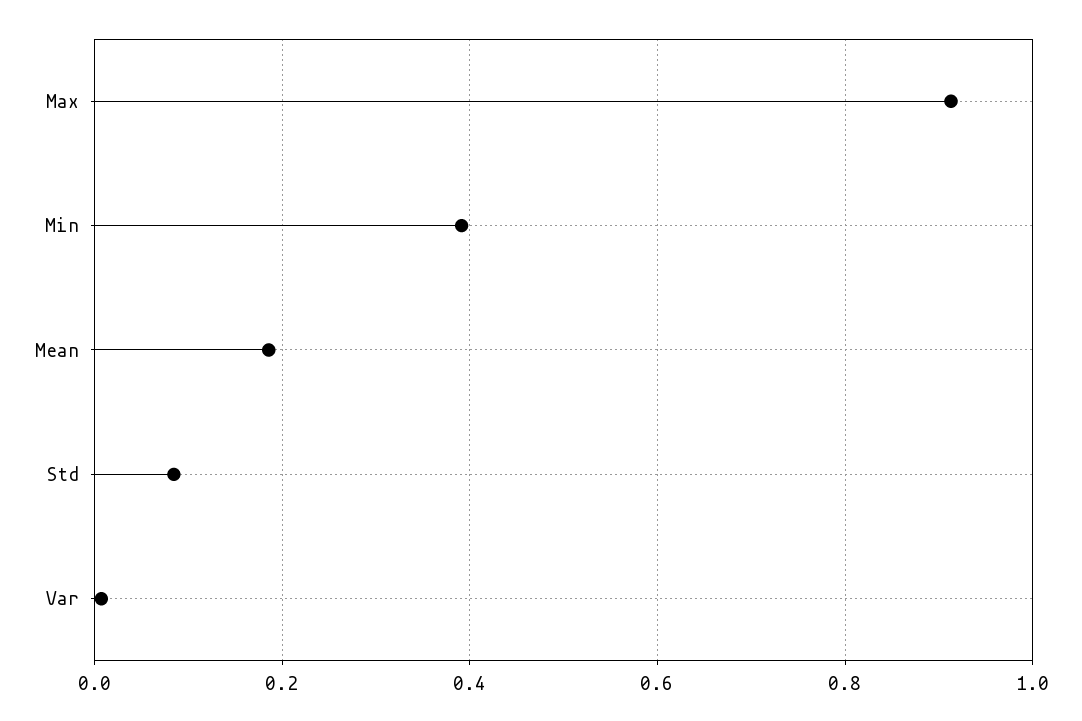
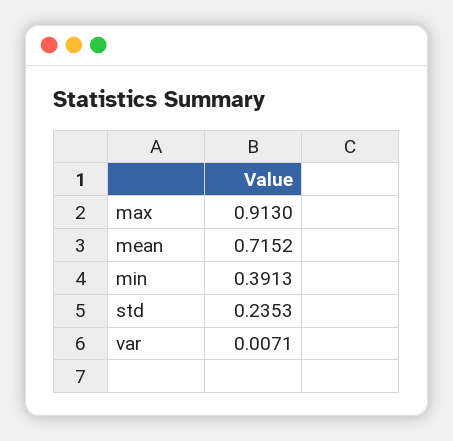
  {
    "Max": 0.913,
    "Min": 0.3913,
-   "Mean": 0.18,
+   "Mean": 0.7152,
-   "Std": 0.08,
+   "Std": 0.2353,
    "Var": 0.0071
  }

